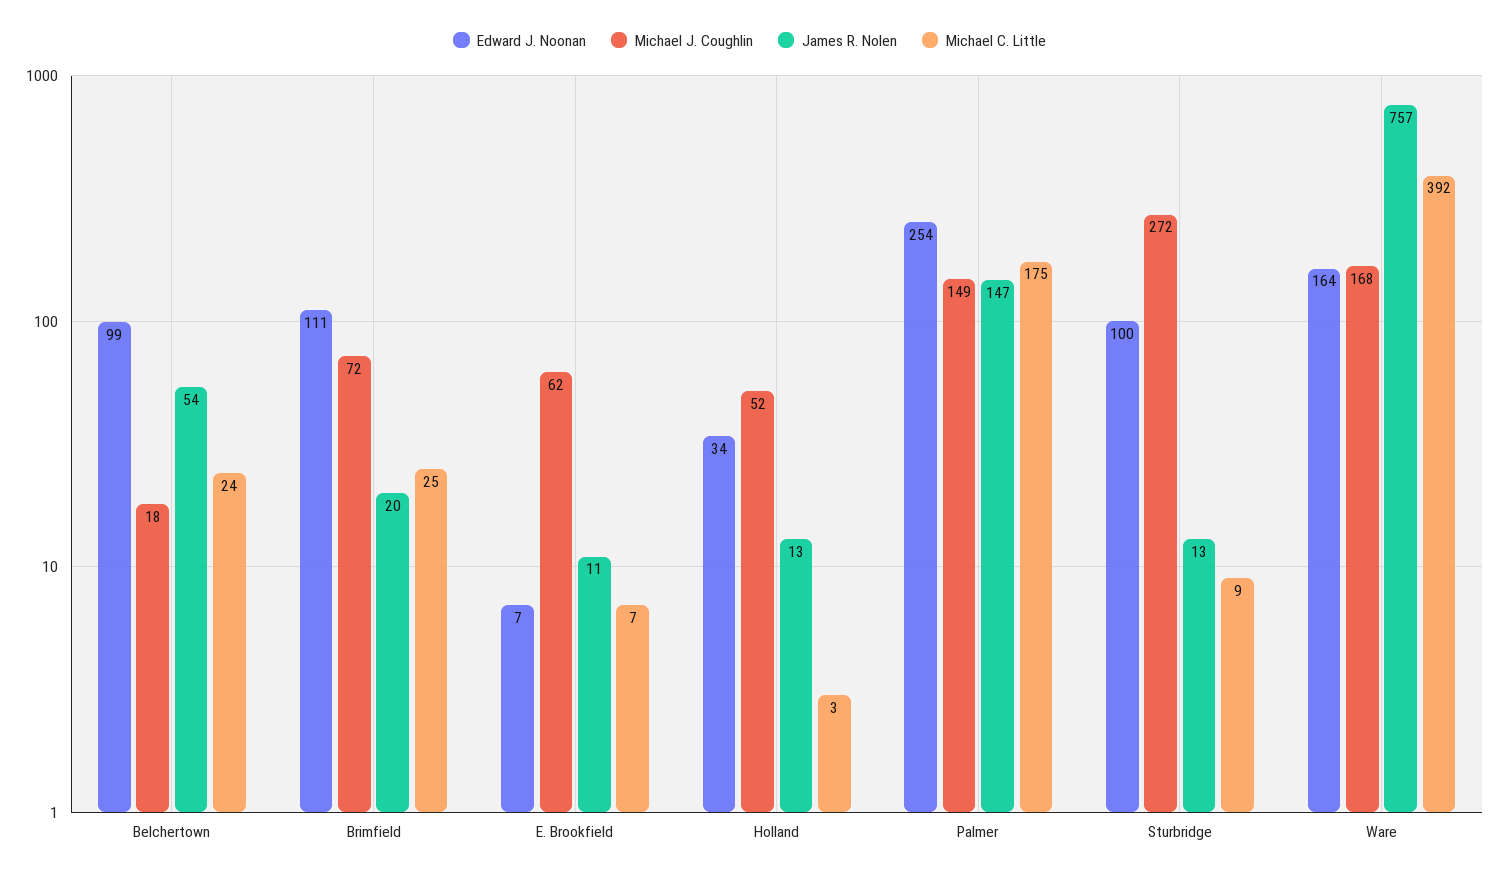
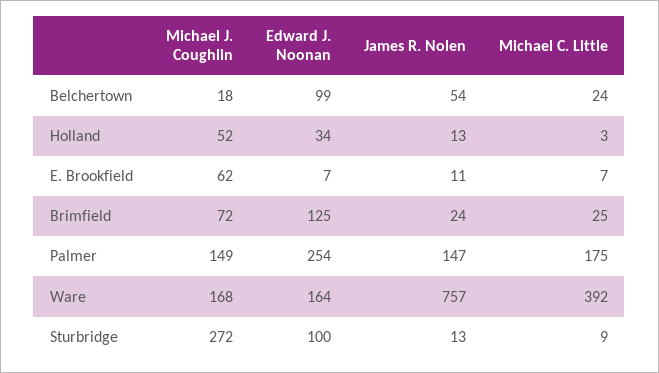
  {
    "Edward J. Noonan": {
      "Belchertown": 99,
-     "Brimfield": 111,
+     "Brimfield": 125,
      "E. Brookfield": 7,
      "Holland": 34,
      "Palmer": 254,
      "Sturbridge": 100,
      "Ware": 164
    },
    "Michael J. Coughlin": {
      "Belchertown": 18,
      "Brimfield": 72,
      "E. Brookfield": 62,
      "Holland": 52,
      "Palmer": 149,
      "Sturbridge": 272,
      "Ware": 168
    },
    "James R. Nolen": {
      "Belchertown": 54,
-     "Brimfield": 20,
+     "Brimfield": 24,
      "E. Brookfield": 11,
      "Holland": 13,
      "Palmer": 147,
      "Sturbridge": 13,
      "Ware": 757
    },
    "Michael C. Little": {
      "Belchertown": 24,
      "Brimfield": 25,
      "E. Brookfield": 7,
      "Holland": 3,
      "Palmer": 175,
      "Sturbridge": 9,
      "Ware": 392
    }
  }

